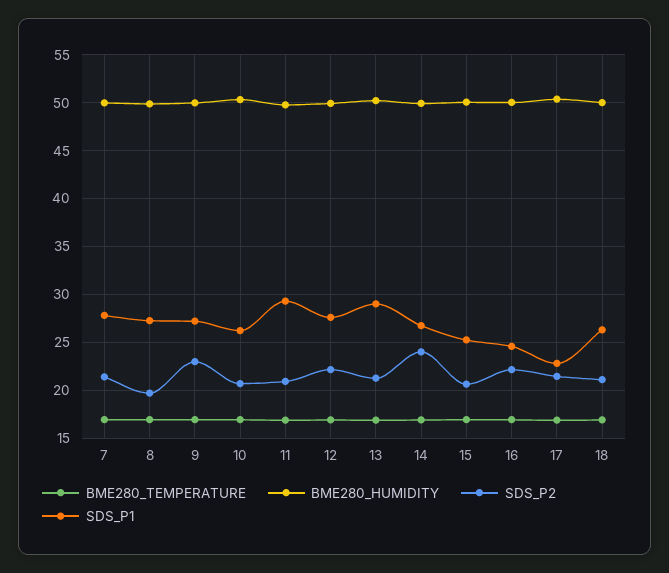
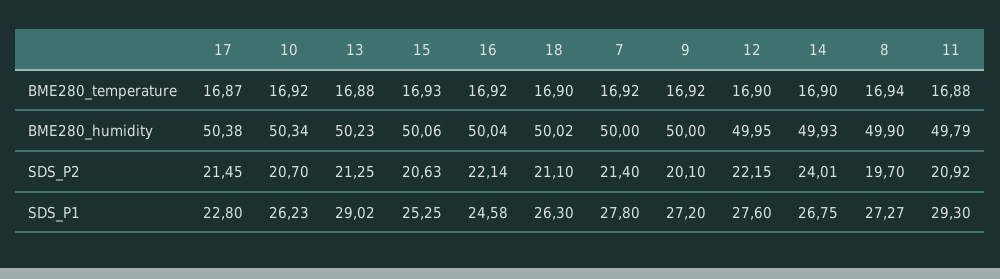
  {
    "BME280_TEMPERATURE": {
      "7": 16.92,
      "8": 16.94,
      "9": 16.92,
      "10": 16.92,
      "11": 16.88,
      "12": 16.9,
      "13": 16.88,
      "14": 16.9,
      "15": 16.93,
      "16": 16.92,
      "17": 16.87,
      "18": 16.9
    },
    "BME280_HUMIDITY": {
      "7": 50,
      "8": 49.9,
      "9": 50,
      "10": 50.34,
      "11": 49.79,
      "12": 49.95,
      "13": 50.23,
      "14": 49.93,
      "15": 50.06,
      "16": 50.04,
      "17": 50.38,
      "18": 50.02
    },
    "SDS_P2": {
      "7": 21.4,
      "8": 19.7,
-     "9": 23,
+     "9": 20.1,
      "10": 20.7,
      "11": 20.92,
      "12": 22.15,
      "13": 21.25,
      "14": 24.01,
      "15": 20.63,
      "16": 22.14,
      "17": 21.45,
      "18": 21.1
    },
    "SDS_P1": {
      "7": 27.8,
      "8": 27.27,
      "9": 27.2,
      "10": 26.23,
      "11": 29.3,
      "12": 27.6,
      "13": 29.02,
      "14": 26.75,
      "15": 25.25,
      "16": 24.58,
      "17": 22.8,
      "18": 26.3
    }
  }

